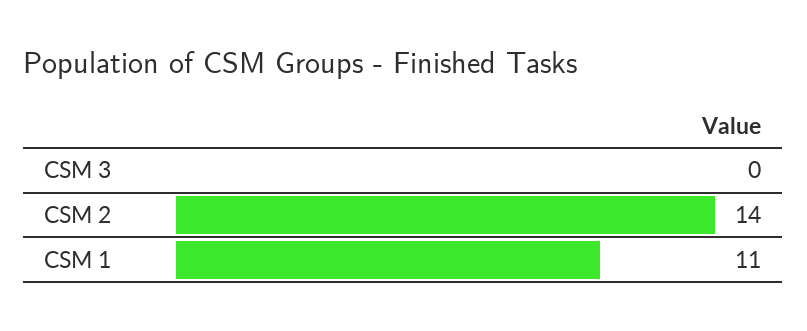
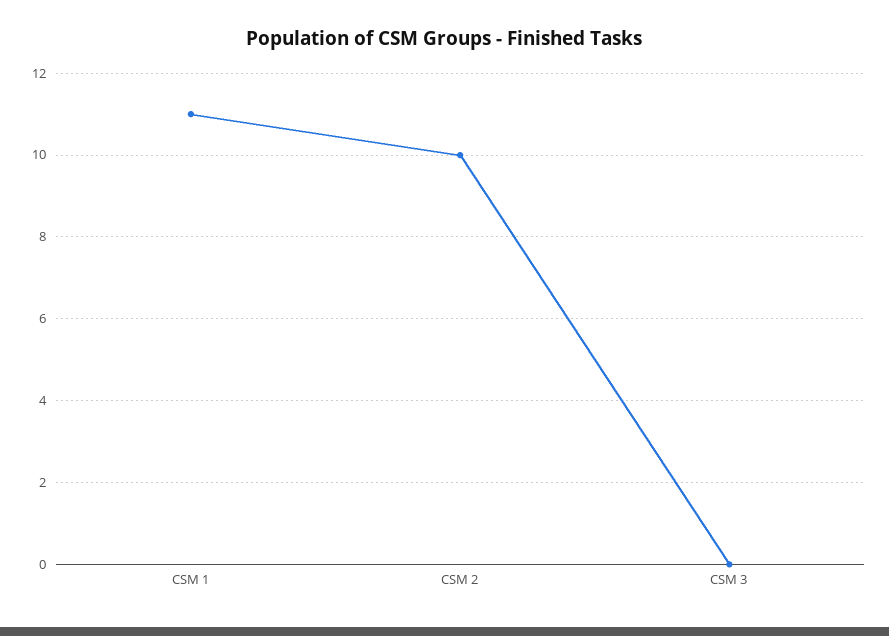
  {
    "CSM 3": 0,
-   "CSM 2": 14,
+   "CSM 2": 10,
    "CSM 1": 11
  }

